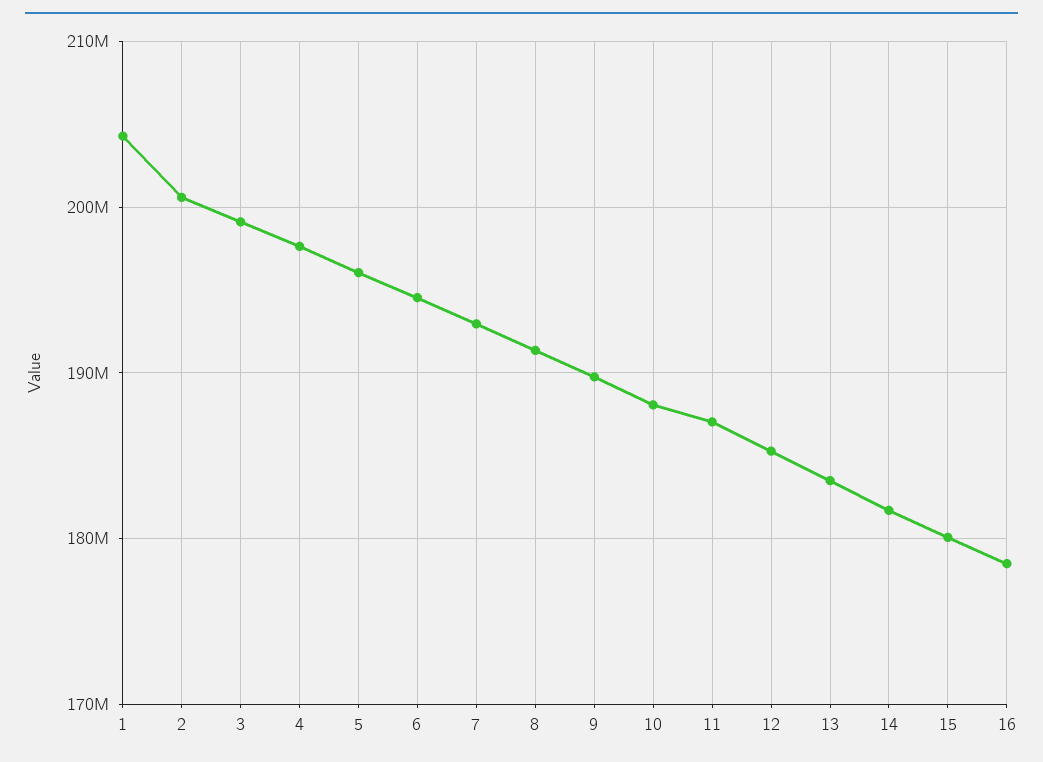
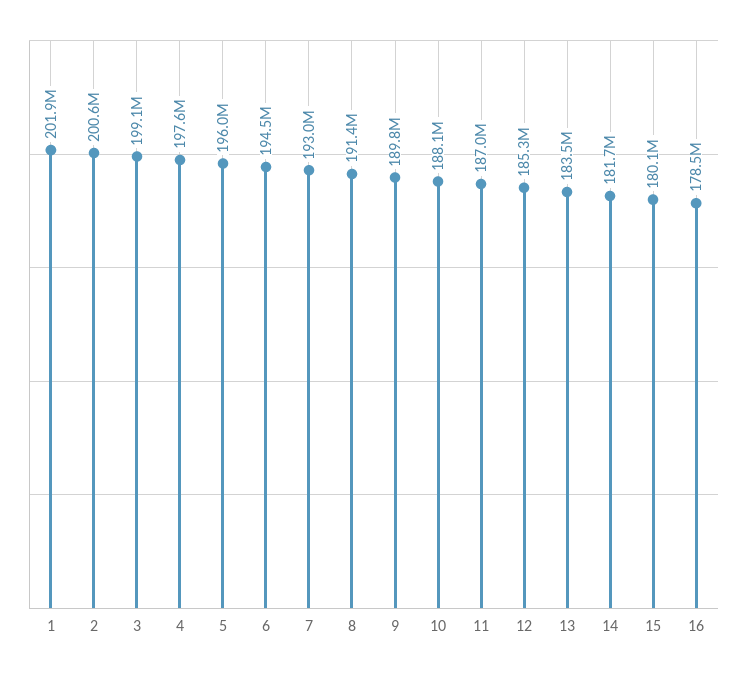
  {
-   "1": 204000000,
+   "1": 201900000,
    "2": 200600000,
    "3": 199100000,
    "4": 197600000,
    "5": 196000000,
    "6": 194500000,
    "7": 193000000,
    "8": 191400000,
    "9": 189800000,
    "10": 188100000,
    "11": 187000000,
    "12": 185300000,
    "13": 183500000,
    "14": 181700000,
    "15": 180100000,
    "16": 178500000
  }

